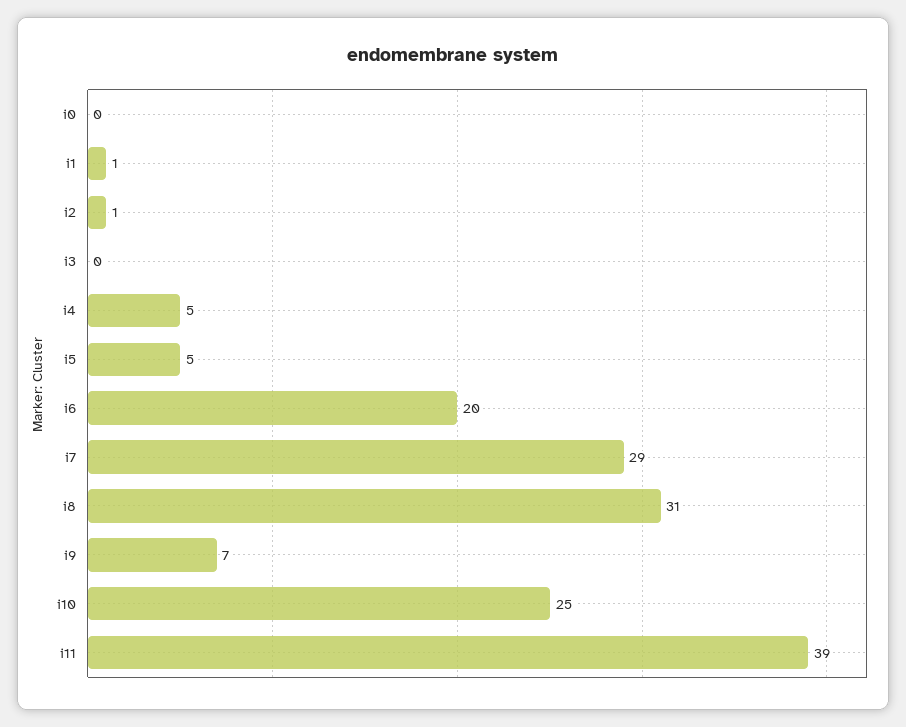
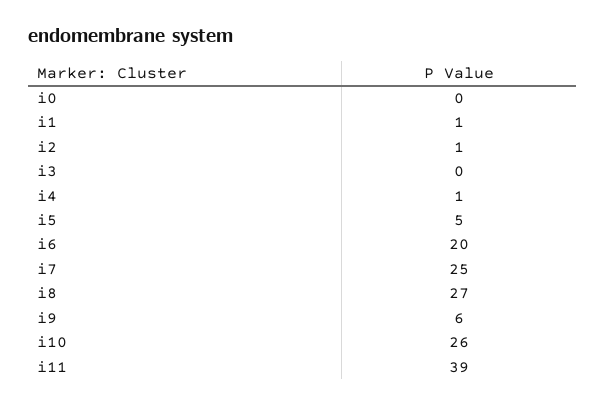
  {
    "i0": 0,
    "i1": 1,
    "i2": 1,
    "i3": 0,
-   "i4": 5,
+   "i4": 1,
    "i5": 5,
    "i6": 20,
-   "i7": 29,
+   "i7": 25,
-   "i8": 31,
+   "i8": 27,
-   "i9": 7,
+   "i9": 6,
-   "i10": 25,
+   "i10": 26,
    "i11": 39
  }

